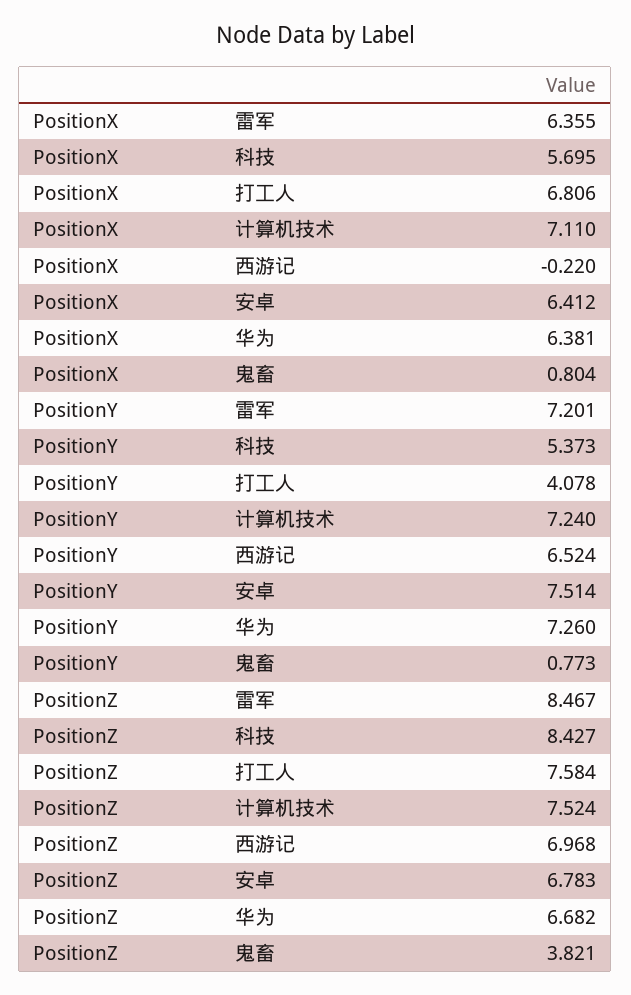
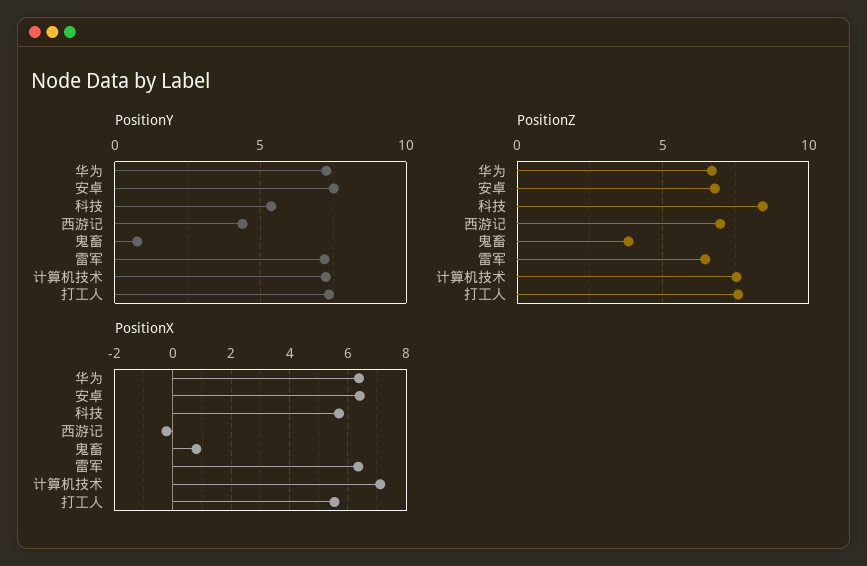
  {
    "PositionX": {
      "雷军": 6.355,
      "科技": 5.695,
-     "打工人": 6.806,
+     "打工人": 5.5,
      "计算机技术": 7.11,
      "西游记": -0.22,
      "安卓": 6.412,
      "华为": 6.381,
      "鬼畜": 0.804
    },
    "PositionY": {
      "雷军": 7.201,
      "科技": 5.373,
-     "打工人": 4.078,
+     "打工人": 7.5,
      "计算机技术": 7.24,
-     "西游记": 6.524,
+     "西游记": 4.5,
      "安卓": 7.514,
      "华为": 7.26,
      "鬼畜": 0.773
    },
    "PositionZ": {
-     "雷军": 8.467,
+     "雷军": 6.5,
      "科技": 8.427,
      "打工人": 7.584,
      "计算机技术": 7.524,
      "西游记": 6.968,
      "安卓": 6.783,
      "华为": 6.682,
      "鬼畜": 3.821
    }
  }

